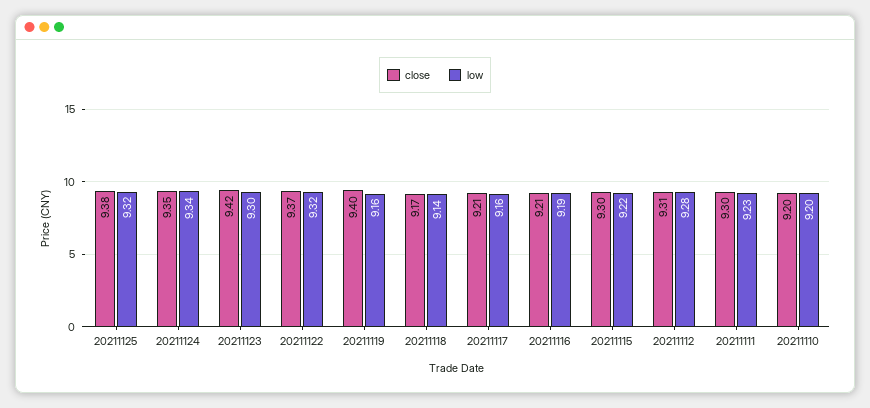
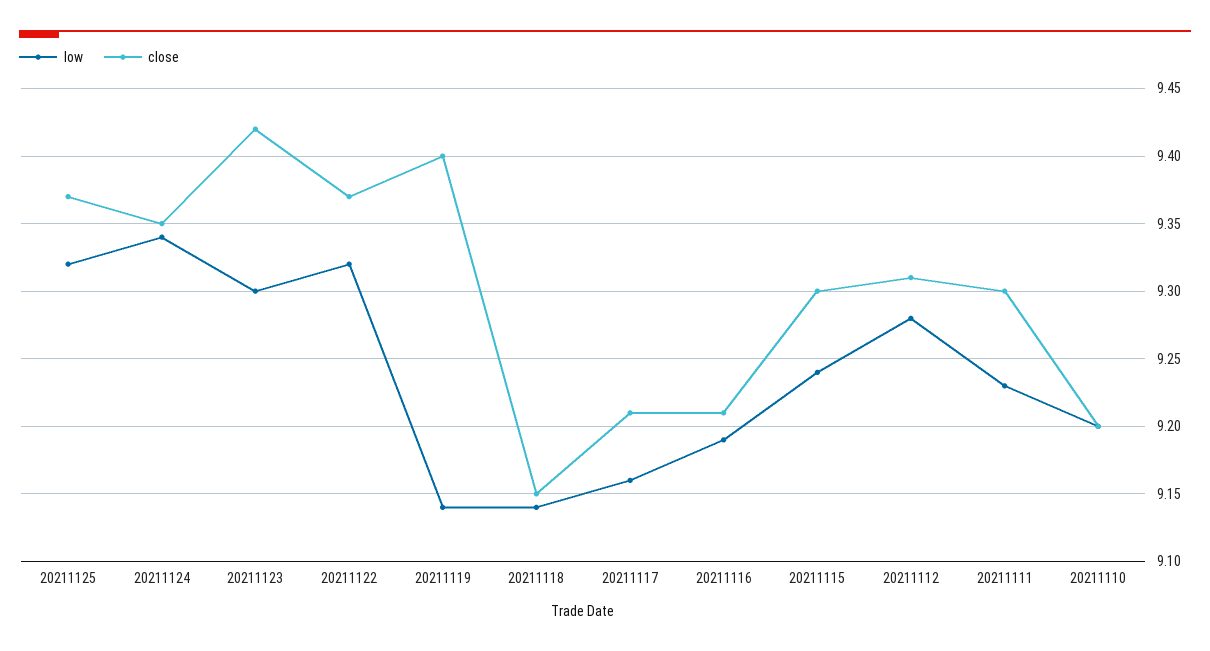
  {
    "close": {
-     "20211125": 9.38,
+     "20211125": 9.37,
      "20211124": 9.35,
      "20211123": 9.42,
      "20211122": 9.37,
      "20211119": 9.4,
-     "20211118": 9.17,
+     "20211118": 9.15,
      "20211117": 9.21,
      "20211116": 9.21,
      "20211115": 9.3,
      "20211112": 9.31,
      "20211111": 9.3,
      "20211110": 9.2
    },
    "low": {
      "20211125": 9.32,
      "20211124": 9.34,
      "20211123": 9.3,
      "20211122": 9.32,
-     "20211119": 9.16,
+     "20211119": 9.14,
      "20211118": 9.14,
      "20211117": 9.16,
      "20211116": 9.19,
-     "20211115": 9.22,
+     "20211115": 9.24,
      "20211112": 9.28,
      "20211111": 9.23,
      "20211110": 9.2
    }
  }

